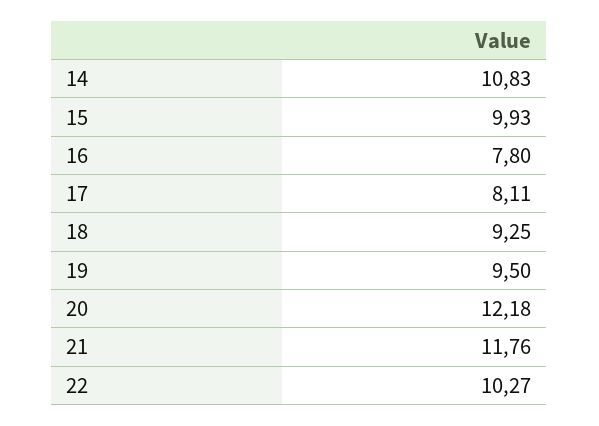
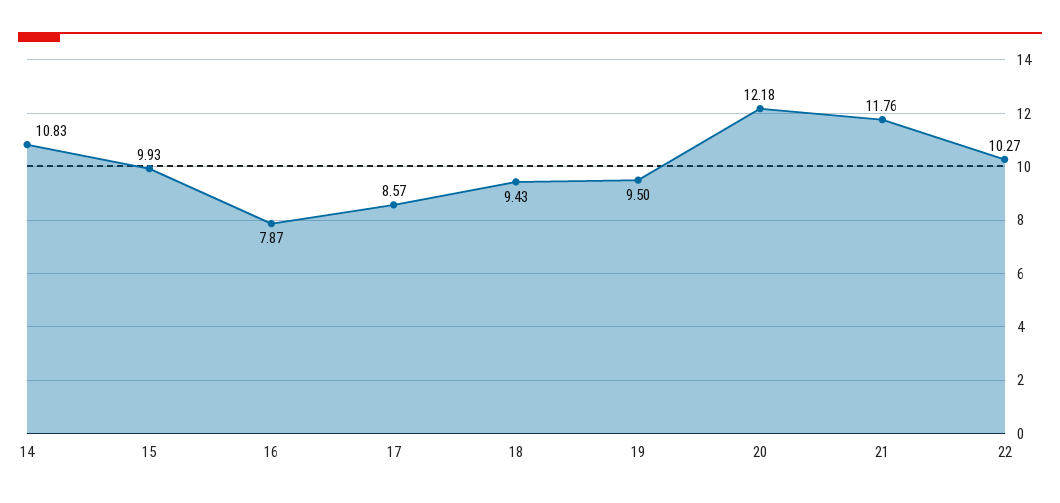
  {
    "14": 10.83,
    "15": 9.93,
-   "16": 7.8,
+   "16": 7.87,
-   "17": 8.11,
+   "17": 8.57,
-   "18": 9.25,
+   "18": 9.43,
    "19": 9.5,
    "20": 12.18,
    "21": 11.76,
    "22": 10.27
  }

